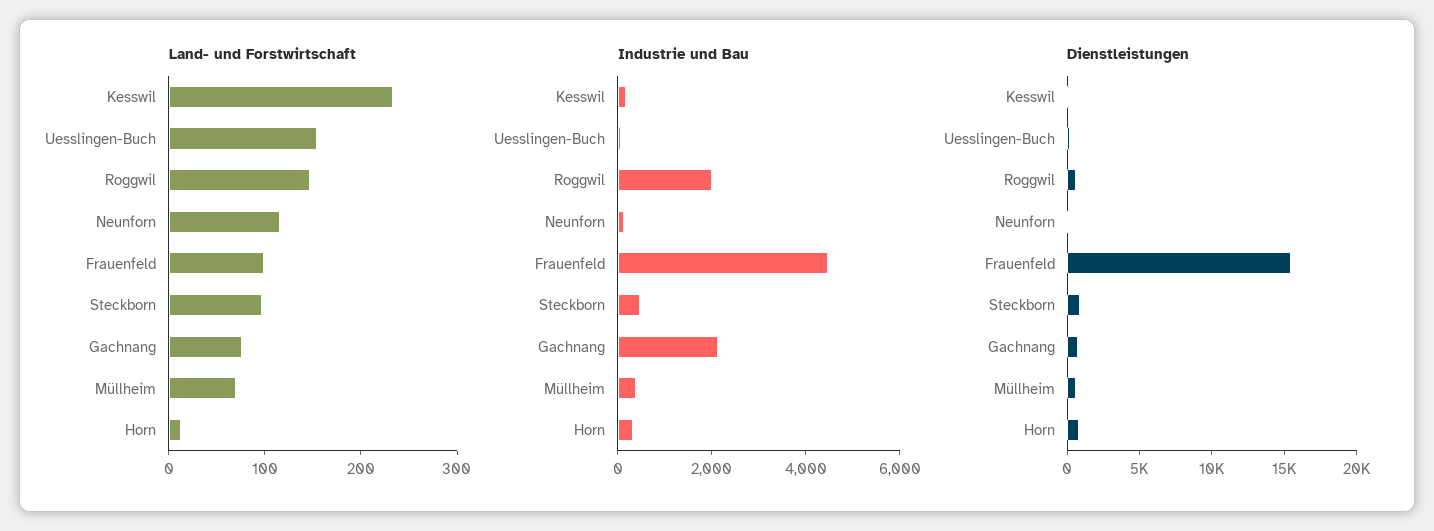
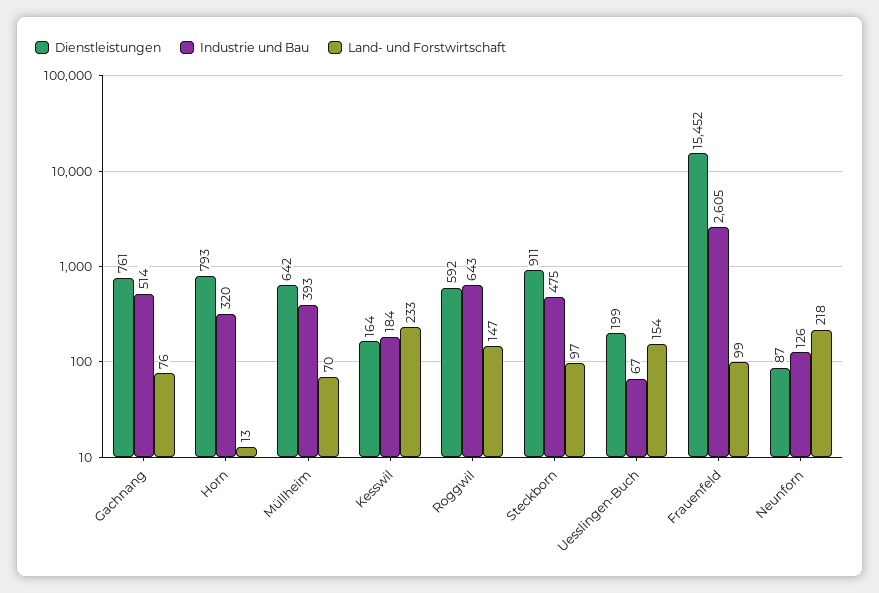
  {
    "Land- und Forstwirtschaft": {
      "Kesswil": 233,
      "Uesslingen-Buch": 154,
      "Roggwil": 147,
-     "Neunforn": 120,
+     "Neunforn": 218,
      "Frauenfeld": 99,
      "Steckborn": 97,
      "Gachnang": 76,
      "Müllheim": 70,
      "Horn": 13
    },
    "Industrie und Bau": {
      "Kesswil": 184,
      "Uesslingen-Buch": 67,
-     "Roggwil": 2000,
+     "Roggwil": 643,
      "Neunforn": 126,
-     "Frauenfeld": 4500,
+     "Frauenfeld": 2605,
      "Steckborn": 475,
-     "Gachnang": 2000,
+     "Gachnang": 514,
      "Müllheim": 393,
      "Horn": 320
    },
    "Dienstleistungen": {
      "Kesswil": 164,
      "Uesslingen-Buch": 199,
      "Roggwil": 592,
      "Neunforn": 87,
      "Frauenfeld": 15452,
      "Steckborn": 911,
      "Gachnang": 761,
      "Müllheim": 642,
      "Horn": 793
    }
  }

